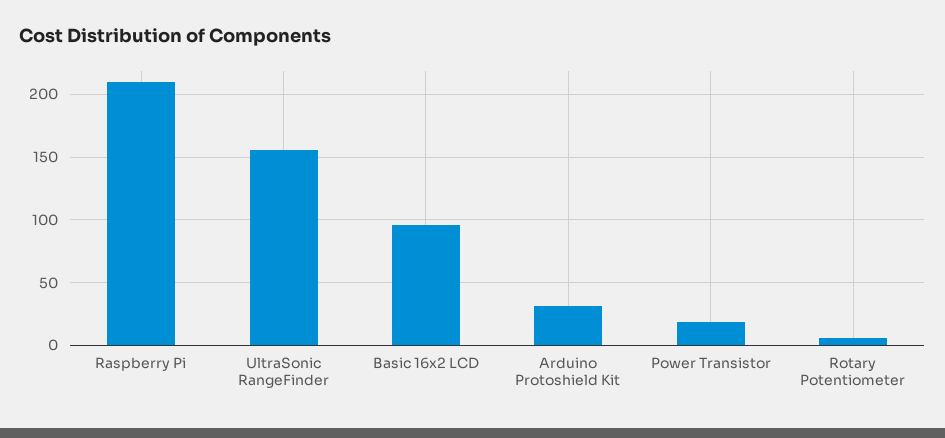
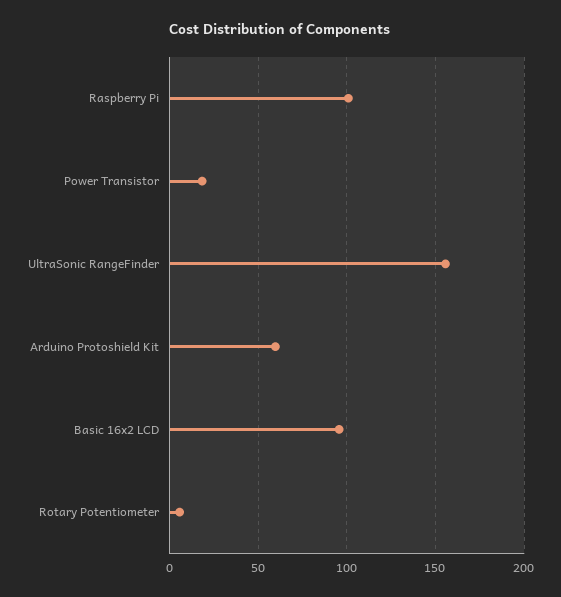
  {
-   "Raspberry Pi": 210,
+   "Raspberry Pi": 100,
    "UltraSonic RangeFinder": 155,
    "Basic 16x2 LCD": 95,
-   "Arduino Protoshield Kit": 30,
+   "Arduino Protoshield Kit": 60,
    "Power Transistor": 20,
    "Rotary Potentiometer": 5
  }

